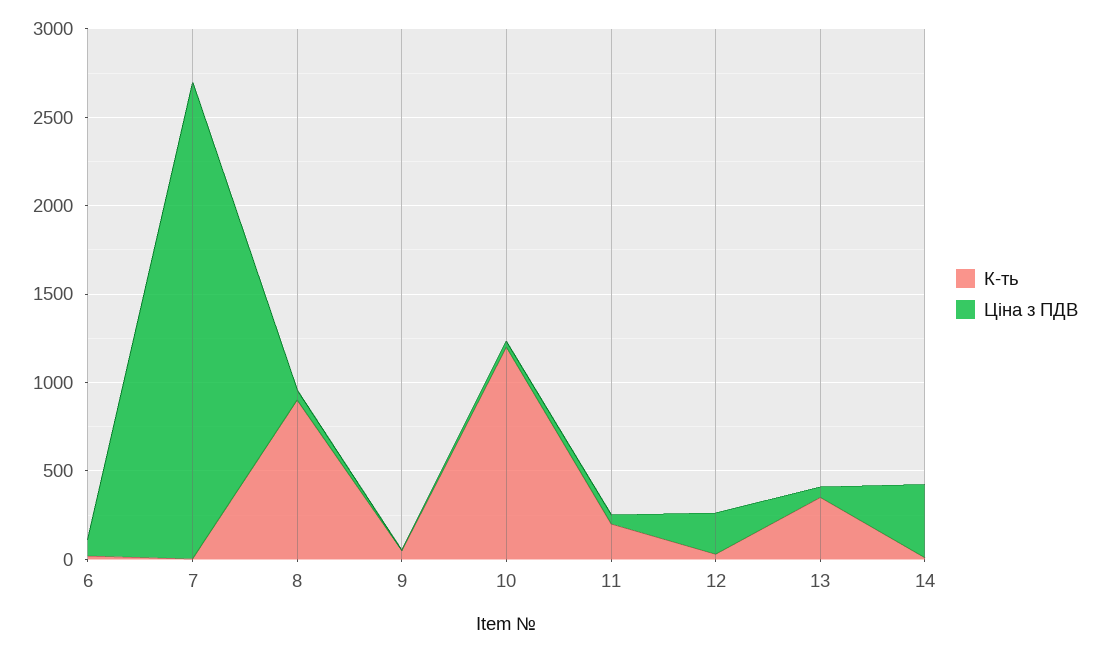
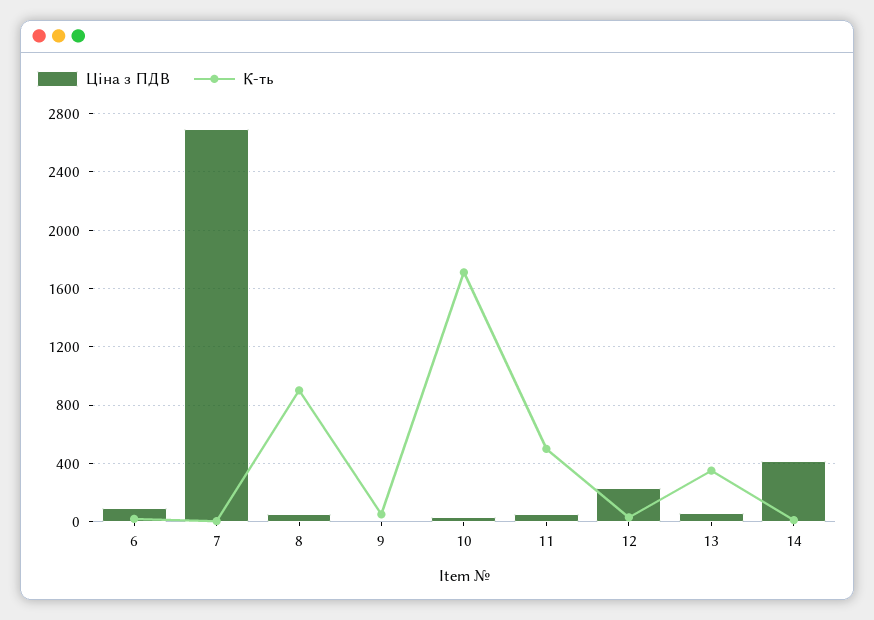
  {
    "К-ть": {
      "6": 0,
      "7": 0,
      "8": 900,
      "9": 50,
-     "10": 1200,
+     "10": 1700,
-     "11": 200,
+     "11": 500,
      "12": 50,
      "13": 350,
      "14": 0
    },
    "Ціна з ПДВ": {
      "6": 100,
      "7": 2700,
      "8": 50,
      "9": 0,
      "10": 50,
      "11": 50,
      "12": 250,
      "13": 50,
      "14": 400
    }
  }

